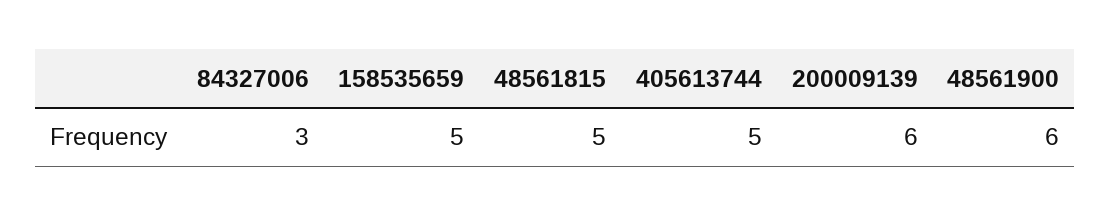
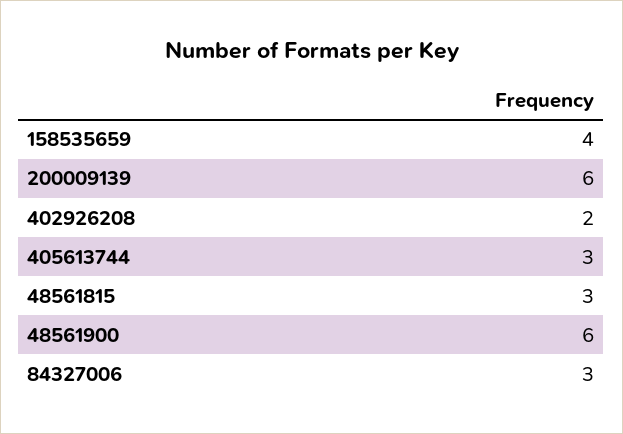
  {
    "84327006": 3,
-   "158535659": 5,
+   "158535659": 4,
-   "48561815": 5,
+   "48561815": 3,
-   "405613744": 5,
+   "405613744": 3,
    "200009139": 6,
-   "48561900": 6
+   "48561900": 6,
+   "402926208": 2
  }

